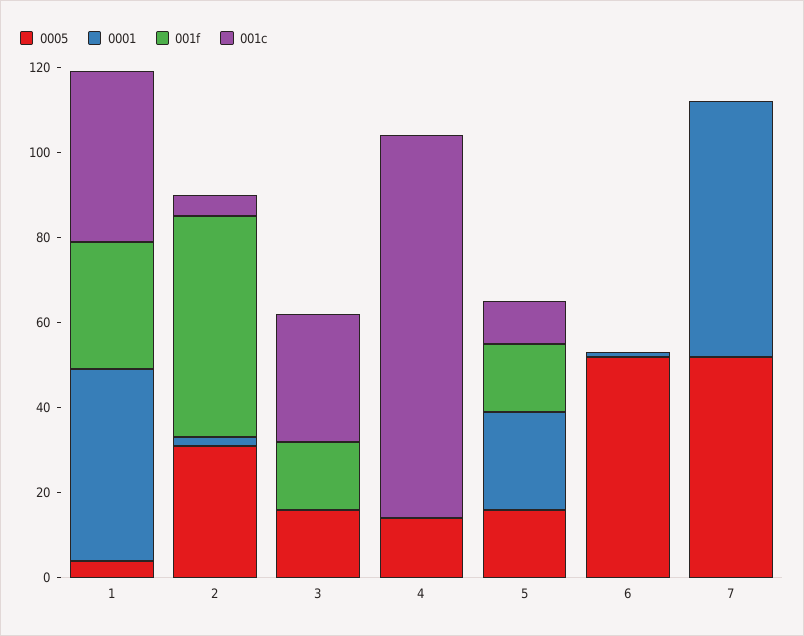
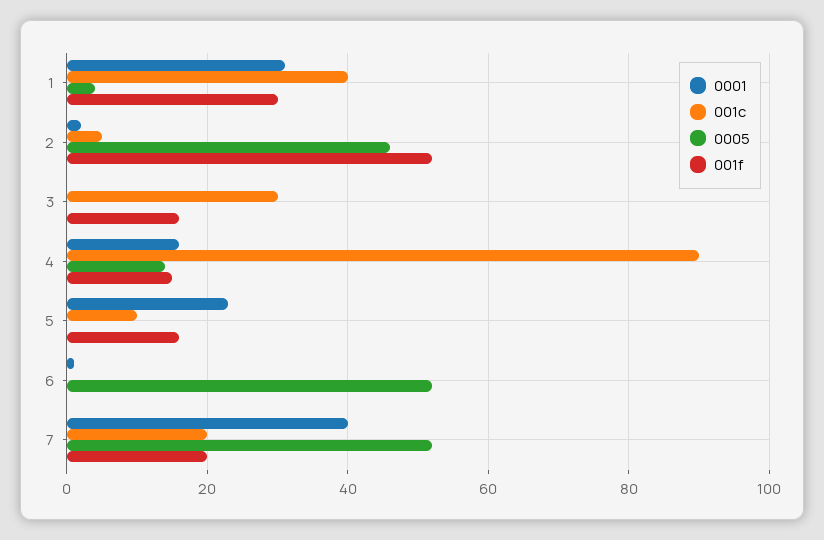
  {
    "0005": {
      "1": 5,
-     "2": 30,
+     "2": 45,
-     "3": 15,
+     "3": 0,
      "4": 15,
-     "5": 15,
+     "5": 0,
      "6": 50,
      "7": 50
    },
    "0001": {
-     "1": 45,
+     "1": 30,
      "2": 0,
      "3": 0,
-     "4": 0,
+     "4": 15,
      "5": 25,
      "6": 0,
-     "7": 60
+     "7": 40
    },
    "001f": {
      "1": 30,
      "2": 50,
      "3": 15,
-     "4": 0,
+     "4": 15,
      "5": 15,
      "6": 0,
-     "7": 0
+     "7": 20
    },
    "001c": {
      "1": 40,
      "2": 5,
      "3": 30,
      "4": 90,
      "5": 10,
      "6": 0,
-     "7": 0
+     "7": 20
    }
  }

